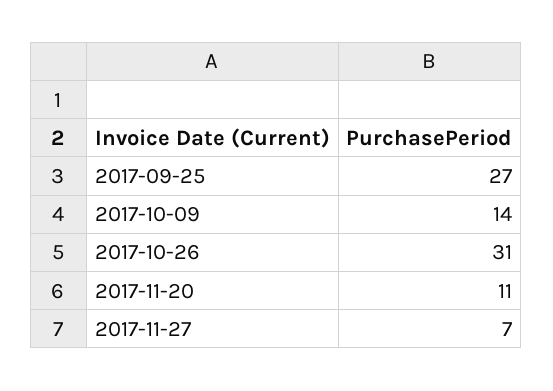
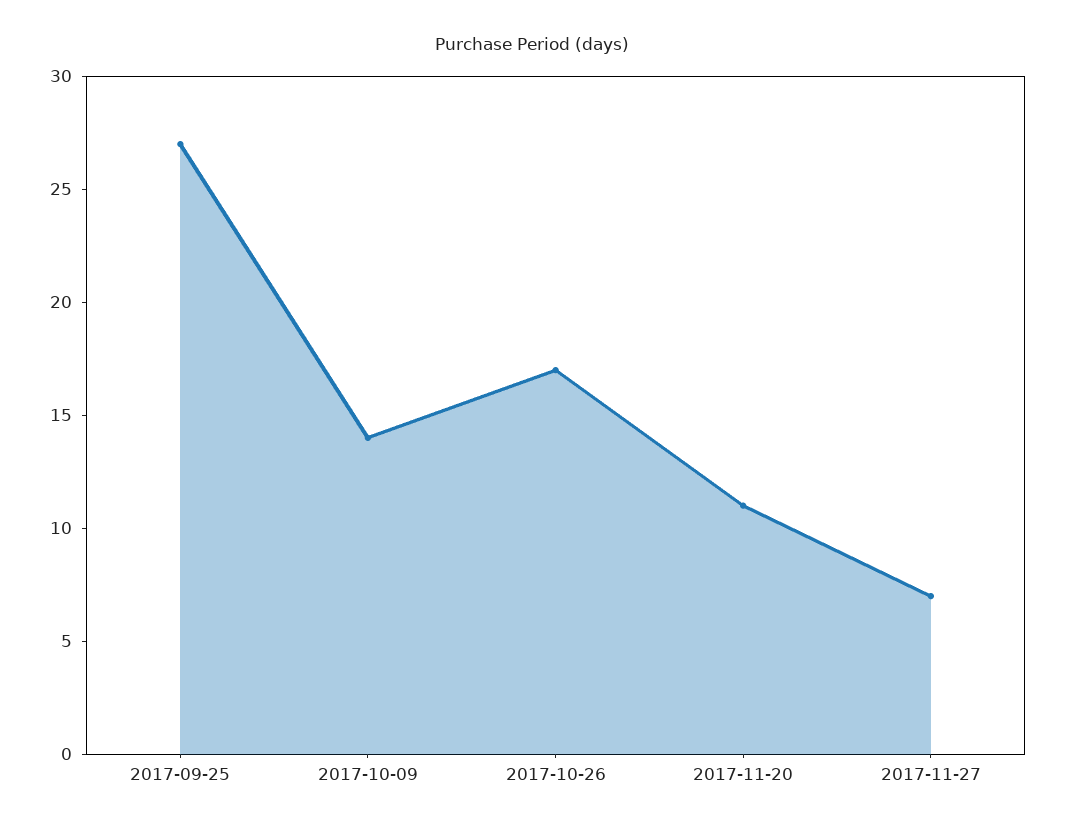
  {
    "2017-09-25": 27,
    "2017-10-09": 14,
-   "2017-10-26": 31,
+   "2017-10-26": 17,
    "2017-11-20": 11,
    "2017-11-27": 7
  }

